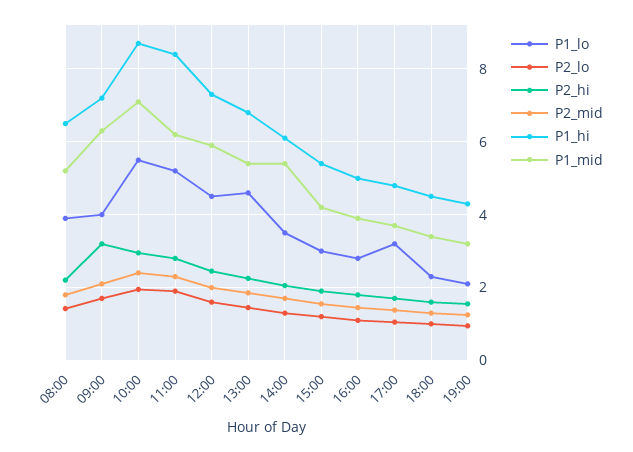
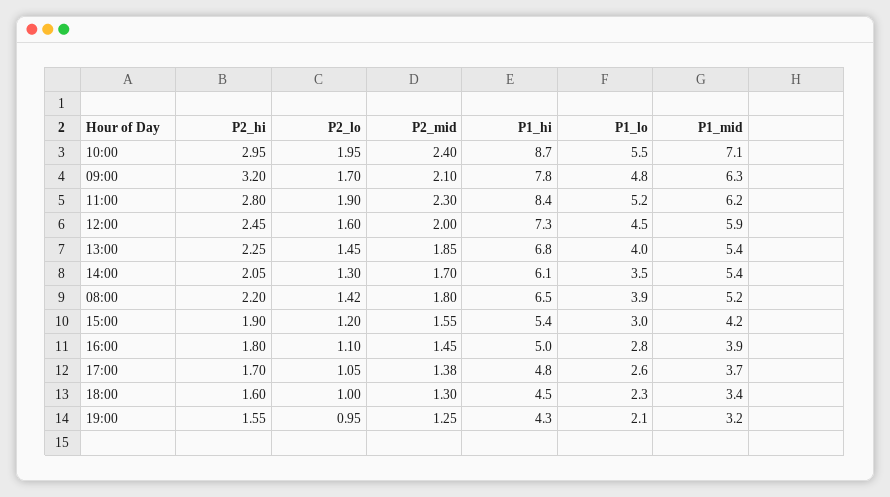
  {
    "P1_lo": {
      "08:00": 3.9,
-     "09:00": 4,
+     "09:00": 4.8,
      "10:00": 5.5,
      "11:00": 5.2,
      "12:00": 4.5,
-     "13:00": 4.6,
+     "13:00": 4,
      "14:00": 3.5,
      "15:00": 3,
      "16:00": 2.8,
-     "17:00": 3.2,
+     "17:00": 2.6,
      "18:00": 2.3,
      "19:00": 2.1
    },
    "P2_lo": {
      "08:00": 1.42,
      "09:00": 1.7,
      "10:00": 1.95,
      "11:00": 1.9,
      "12:00": 1.6,
      "13:00": 1.45,
      "14:00": 1.3,
      "15:00": 1.2,
      "16:00": 1.1,
      "17:00": 1.05,
      "18:00": 1,
      "19:00": 0.95
    },
    "P2_hi": {
      "08:00": 2.2,
      "09:00": 3.2,
      "10:00": 2.95,
      "11:00": 2.8,
      "12:00": 2.45,
      "13:00": 2.25,
      "14:00": 2.05,
      "15:00": 1.9,
      "16:00": 1.8,
      "17:00": 1.7,
      "18:00": 1.6,
      "19:00": 1.55
    },
    "P2_mid": {
      "08:00": 1.8,
      "09:00": 2.1,
      "10:00": 2.4,
      "11:00": 2.3,
      "12:00": 2,
      "13:00": 1.85,
      "14:00": 1.7,
      "15:00": 1.55,
      "16:00": 1.45,
      "17:00": 1.38,
      "18:00": 1.3,
      "19:00": 1.25
    },
    "P1_hi": {
      "08:00": 6.5,
-     "09:00": 7.2,
+     "09:00": 7.8,
      "10:00": 8.7,
      "11:00": 8.4,
      "12:00": 7.3,
      "13:00": 6.8,
      "14:00": 6.1,
      "15:00": 5.4,
      "16:00": 5,
      "17:00": 4.8,
      "18:00": 4.5,
      "19:00": 4.3
    },
    "P1_mid": {
      "08:00": 5.2,
      "09:00": 6.3,
      "10:00": 7.1,
      "11:00": 6.2,
      "12:00": 5.9,
      "13:00": 5.4,
      "14:00": 5.4,
      "15:00": 4.2,
      "16:00": 3.9,
      "17:00": 3.7,
      "18:00": 3.4,
      "19:00": 3.2
    }
  }

